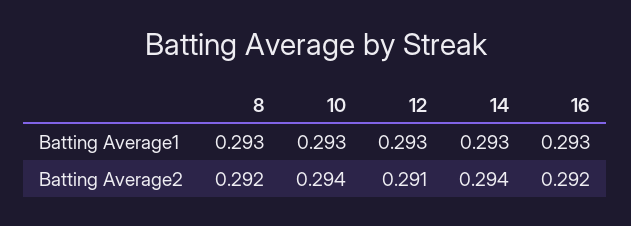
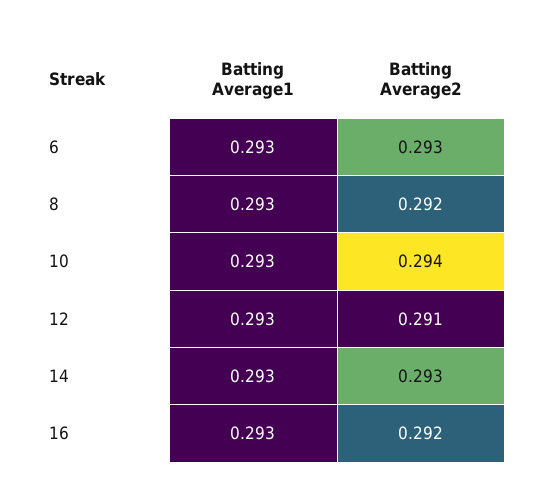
  {
    "8": {
      "Batting Average1": 0.293,
      "Batting Average2": 0.292
    },
    "10": {
      "Batting Average1": 0.293,
      "Batting Average2": 0.294
    },
    "12": {
      "Batting Average1": 0.293,
      "Batting Average2": 0.291
    },
    "14": {
      "Batting Average1": 0.293,
-     "Batting Average2": 0.294
+     "Batting Average2": 0.293
    },
    "16": {
      "Batting Average1": 0.293,
      "Batting Average2": 0.292
-   }
+   },
+   "6": {
+     "Batting Average1": 0.293,
+     "Batting Average2": 0.293
+   }
  }

